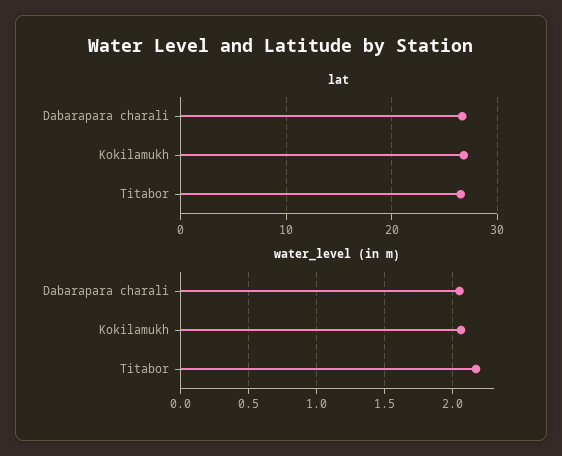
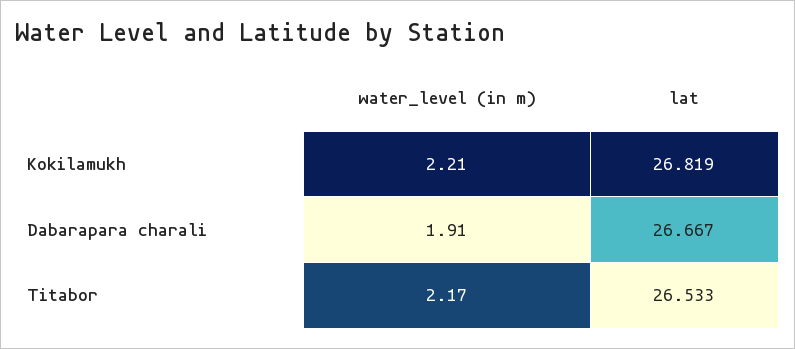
  {
    "lat": {
      "Dabarapara charali": 26.667,
      "Kokilamukh": 26.819,
      "Titabor": 26.533
    },
    "water_level (in m)": {
-     "Dabarapara charali": 2.05,
+     "Dabarapara charali": 1.91,
-     "Kokilamukh": 2.05,
+     "Kokilamukh": 2.21,
      "Titabor": 2.17
    }
  }

